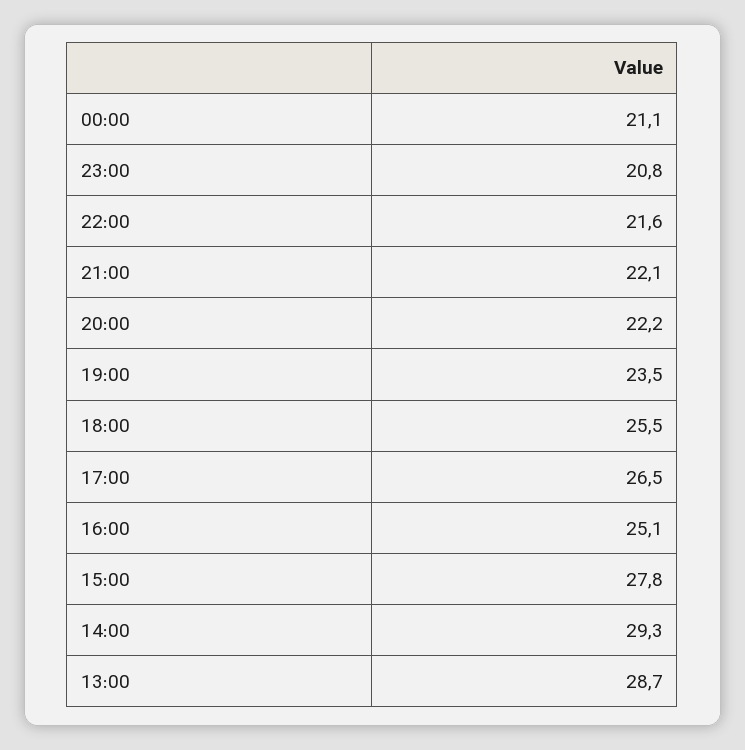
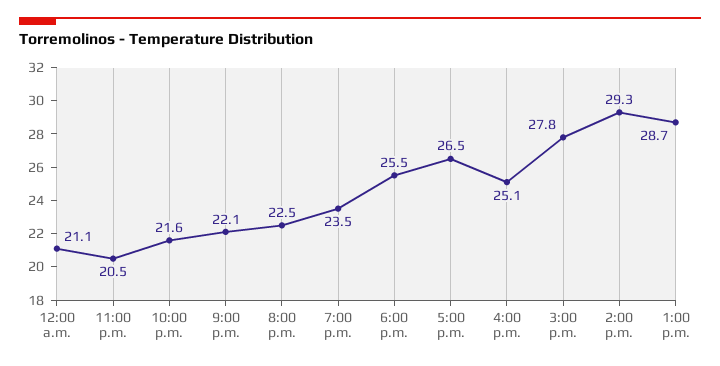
  {
    "00:00": 21.1,
-   "23:00": 20.8,
+   "23:00": 20.5,
    "22:00": 21.6,
    "21:00": 22.1,
-   "20:00": 22.2,
+   "20:00": 22.5,
    "19:00": 23.5,
    "18:00": 25.5,
    "17:00": 26.5,
    "16:00": 25.1,
    "15:00": 27.8,
    "14:00": 29.3,
    "13:00": 28.7
  }

